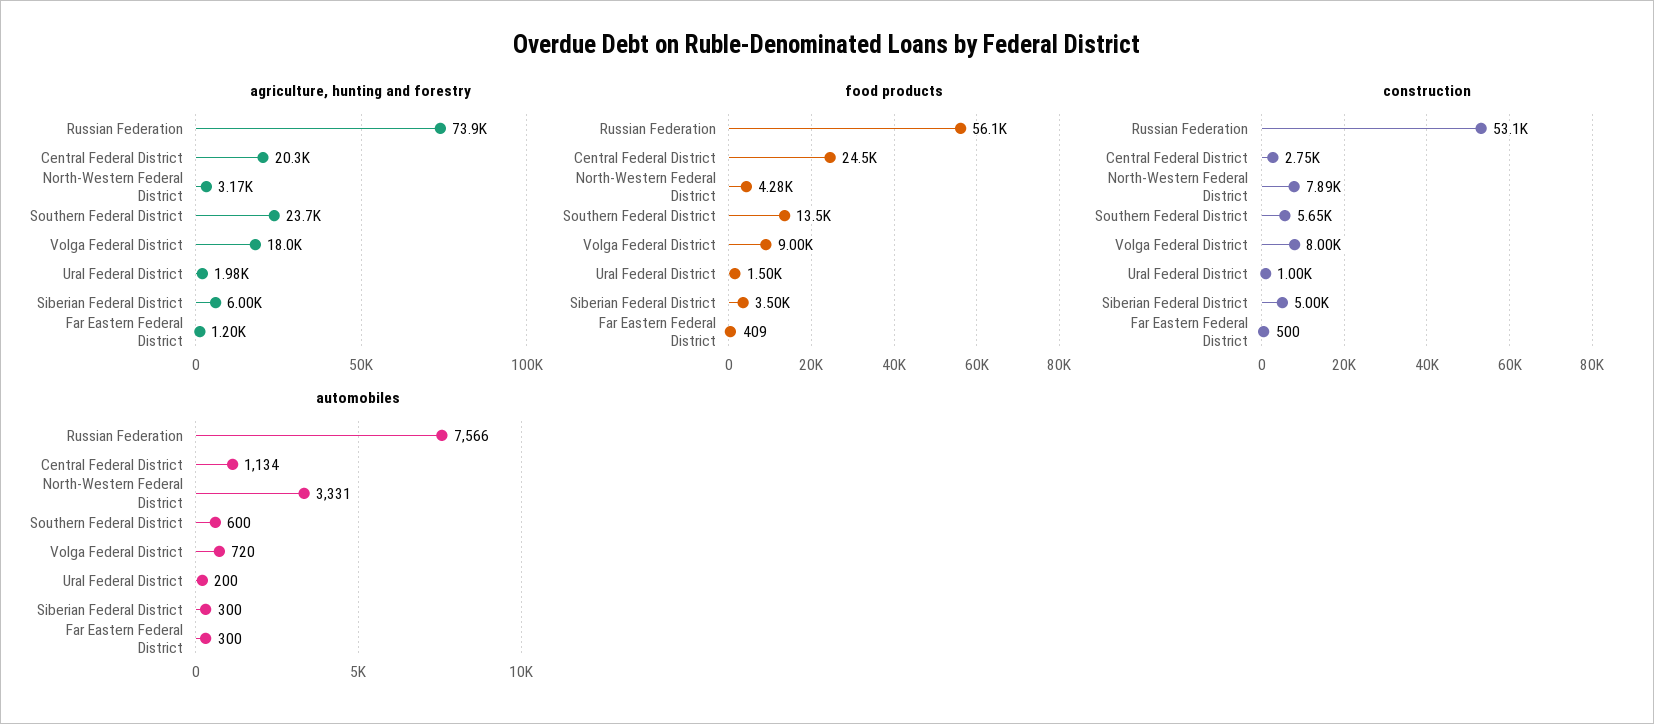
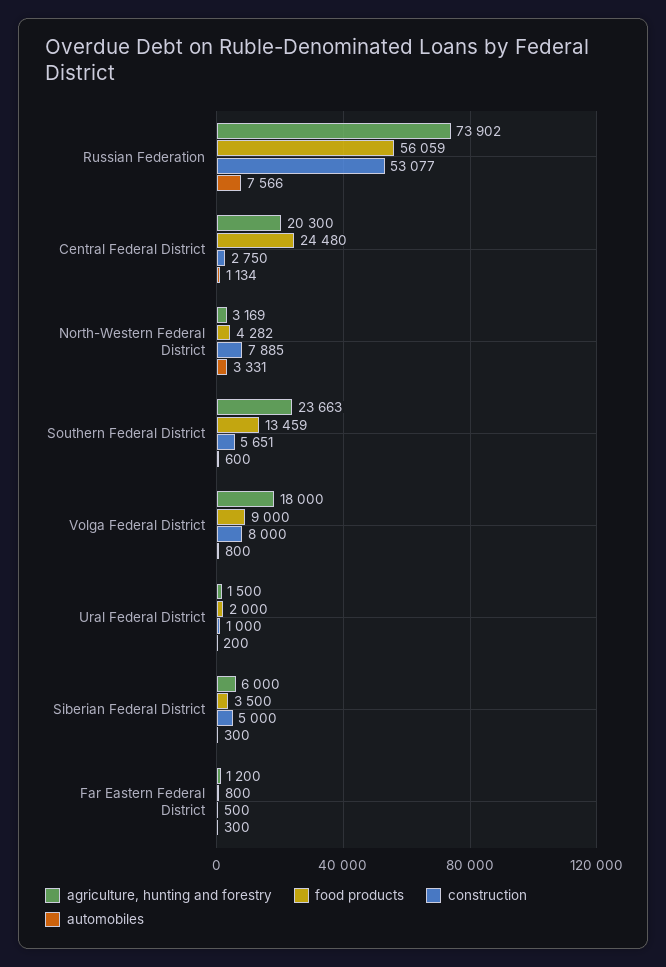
  {
    "agriculture, hunting and forestry": {
      "Russian Federation": 73902,
      "Central Federal District": 20300,
      "North-Western Federal District": 3169,
      "Southern Federal District": 23663,
      "Volga Federal District": 18000,
-     "Ural Federal District": 1980,
+     "Ural Federal District": 1500,
      "Siberian Federal District": 6000,
      "Far Eastern Federal District": 1200
    },
    "food products": {
      "Russian Federation": 56059,
      "Central Federal District": 24480,
      "North-Western Federal District": 4282,
      "Southern Federal District": 13459,
      "Volga Federal District": 9000,
-     "Ural Federal District": 1500,
+     "Ural Federal District": 2000,
      "Siberian Federal District": 3500,
-     "Far Eastern Federal District": 409
+     "Far Eastern Federal District": 800
    },
    "construction": {
      "Russian Federation": 53077,
      "Central Federal District": 2750,
      "North-Western Federal District": 7885,
      "Southern Federal District": 5651,
      "Volga Federal District": 8000,
      "Ural Federal District": 1000,
      "Siberian Federal District": 5000,
      "Far Eastern Federal District": 500
    },
    "automobiles": {
      "Russian Federation": 7566,
      "Central Federal District": 1134,
      "North-Western Federal District": 3331,
      "Southern Federal District": 600,
-     "Volga Federal District": 720,
+     "Volga Federal District": 800,
      "Ural Federal District": 200,
      "Siberian Federal District": 300,
      "Far Eastern Federal District": 300
    }
  }

